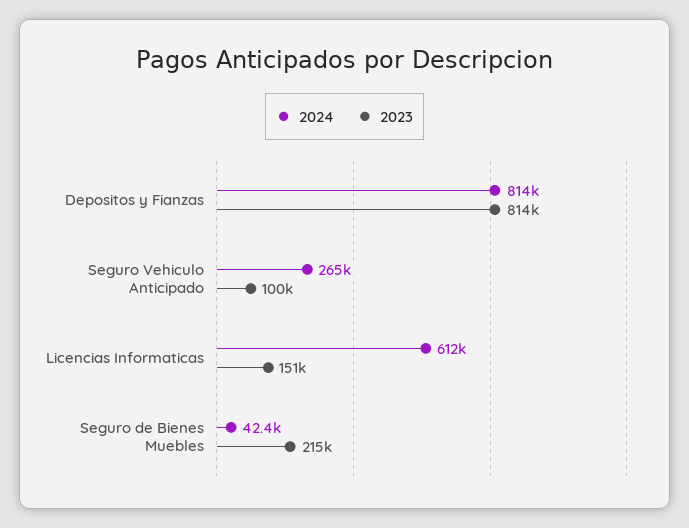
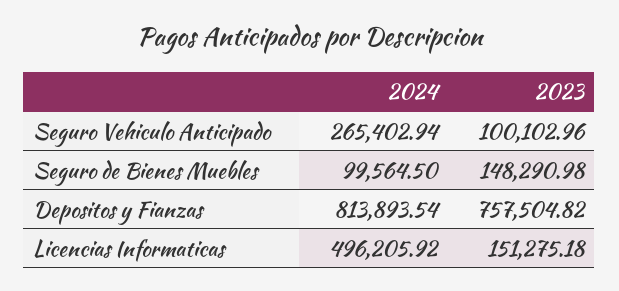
  {
    "2024": {
      "Depositos y Fianzas": 813893.54,
      "Seguro Vehiculo Anticipado": 265402.94,
-     "Licencias Informaticas": 612000,
+     "Licencias Informaticas": 496205.92,
-     "Seguro de Bienes Muebles": 42400
+     "Seguro de Bienes Muebles": 99564.5
    },
    "2023": {
-     "Depositos y Fianzas": 814000,
+     "Depositos y Fianzas": 757504.82,
      "Seguro Vehiculo Anticipado": 100102.96,
      "Licencias Informaticas": 151275.18,
-     "Seguro de Bienes Muebles": 215000
+     "Seguro de Bienes Muebles": 148290.98
    }
  }

